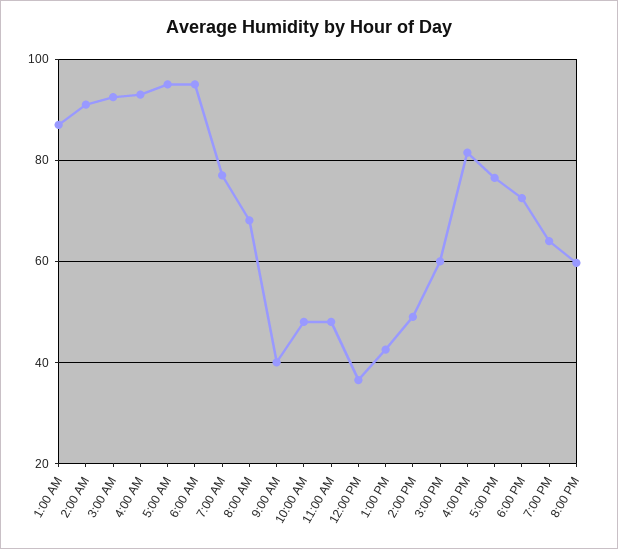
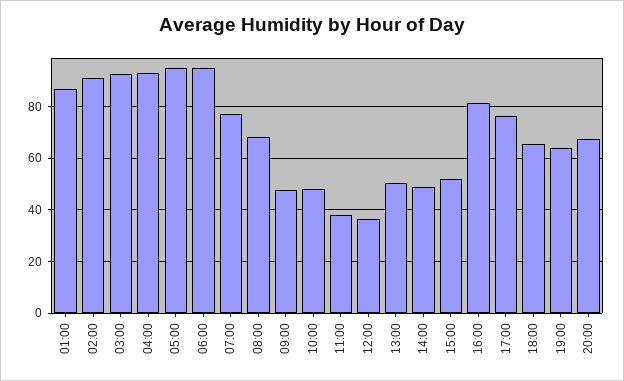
  {
    "1:00 AM": 88,
    "2:00 AM": 92,
    "3:00 AM": 92,
    "4:00 AM": 94,
    "5:00 AM": 96,
    "6:00 AM": 96,
    "7:00 AM": 78,
    "8:00 AM": 68,
-   "9:00 AM": 40,
+   "9:00 AM": 47.5,
    "10:00 AM": 48,
-   "11:00 AM": 48,
+   "11:00 AM": 37.5,
    "12:00 PM": 36,
-   "1:00 PM": 42,
+   "1:00 PM": 50,
    "2:00 PM": 50,
-   "3:00 PM": 60,
+   "3:00 PM": 52.5,
    "4:00 PM": 82,
    "5:00 PM": 76,
-   "6:00 PM": 72,
+   "6:00 PM": 65,
    "7:00 PM": 64,
-   "8:00 PM": 60
+   "8:00 PM": 67.5
  }

